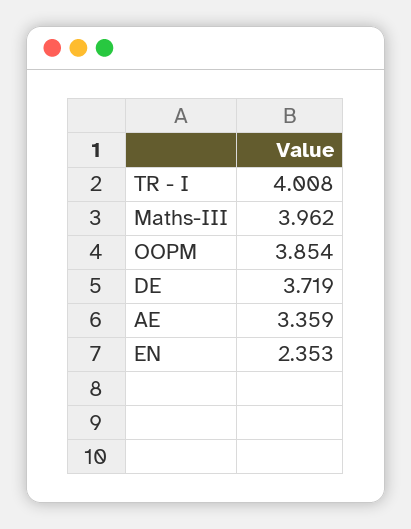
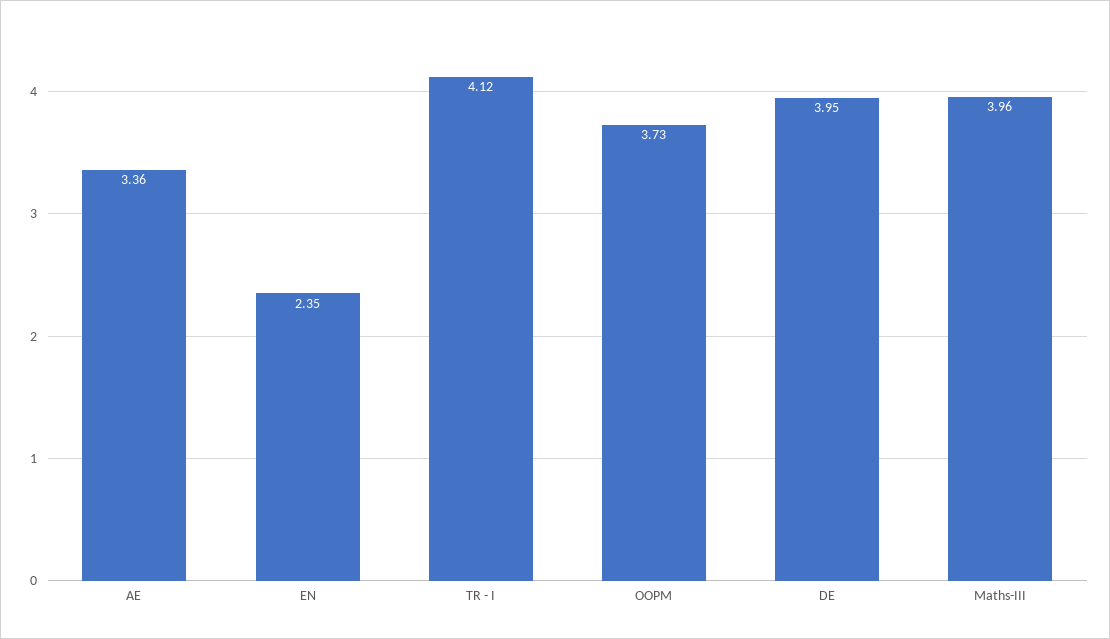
  {
-   "TR - I": 4.008,
+   "TR - I": 4.12,
    "Maths-III": 3.962,
-   "OOPM": 3.854,
+   "OOPM": 3.73,
-   "DE": 3.719,
+   "DE": 3.95,
    "AE": 3.359,
    "EN": 2.353
  }

